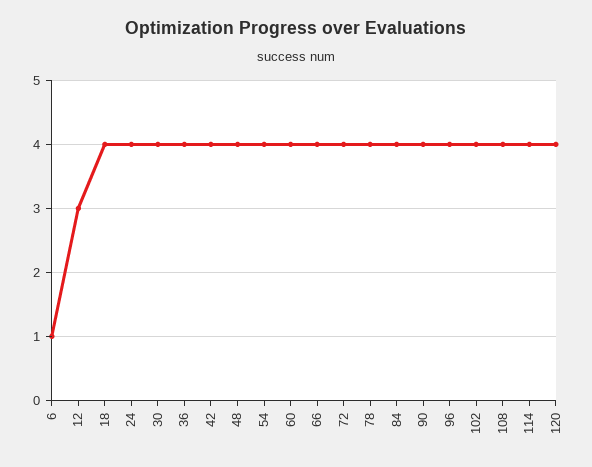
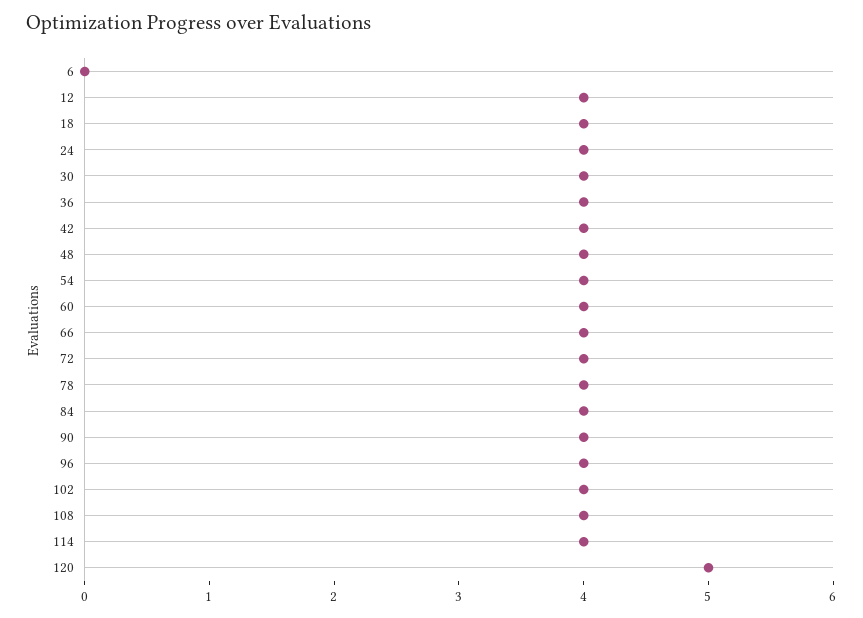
  {
-   "6": 1,
+   "6": 0,
-   "12": 3,
+   "12": 4,
    "18": 4,
    "24": 4,
    "30": 4,
    "36": 4,
    "42": 4,
    "48": 4,
    "54": 4,
    "60": 4,
    "66": 4,
    "72": 4,
    "78": 4,
    "84": 4,
    "90": 4,
    "96": 4,
    "102": 4,
    "108": 4,
    "114": 4,
-   "120": 4
+   "120": 5
  }

